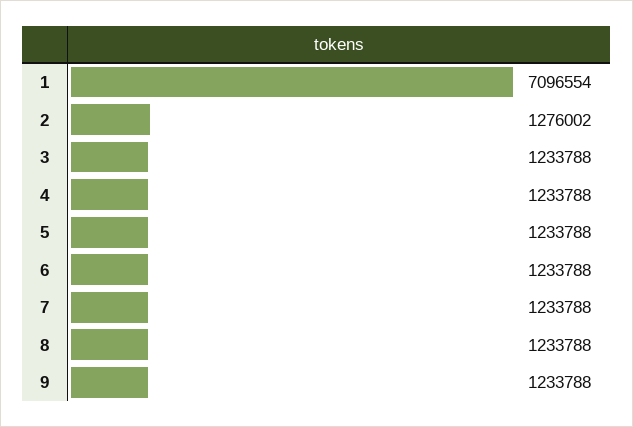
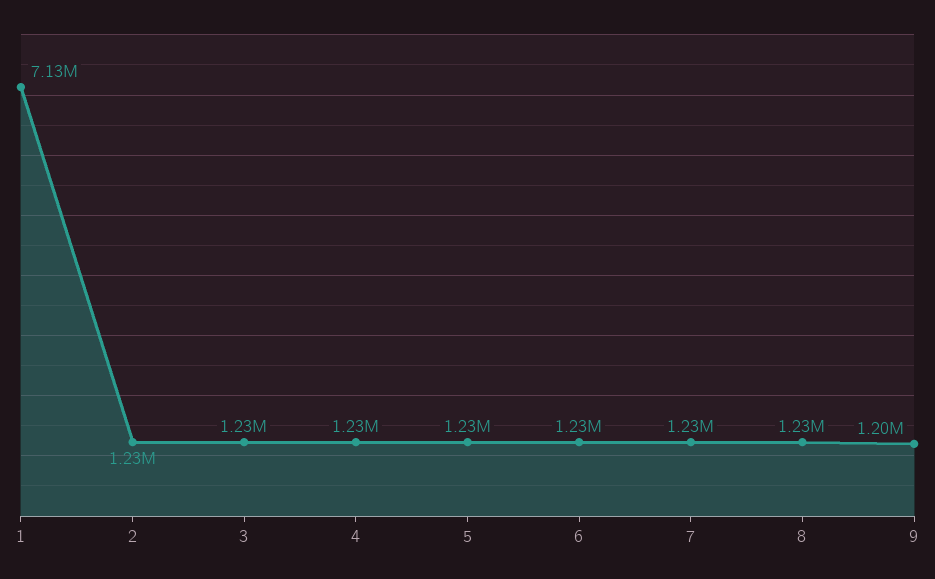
  {
-   "1": 7096554,
+   "1": 7130000,
-   "2": 1276002,
+   "2": 1230000,
    "3": 1233788,
    "4": 1233788,
    "5": 1233788,
    "6": 1233788,
    "7": 1233788,
    "8": 1233788,
-   "9": 1233788
+   "9": 1200000
  }

